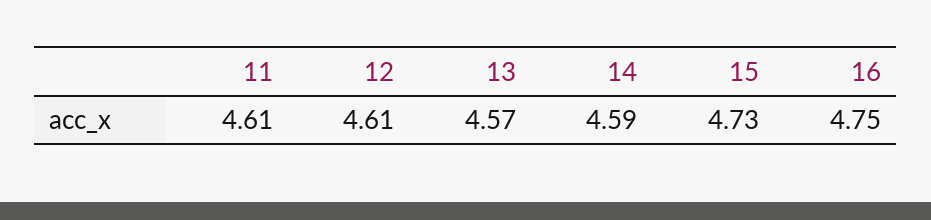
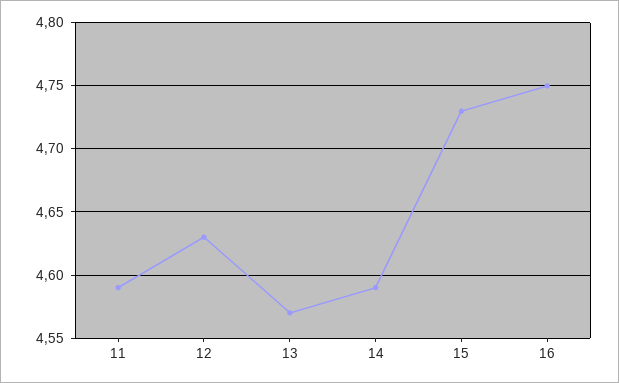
  {
-   "11": 4.61,
+   "11": 4.59,
-   "12": 4.61,
+   "12": 4.63,
    "13": 4.57,
    "14": 4.59,
    "15": 4.73,
    "16": 4.75
  }

